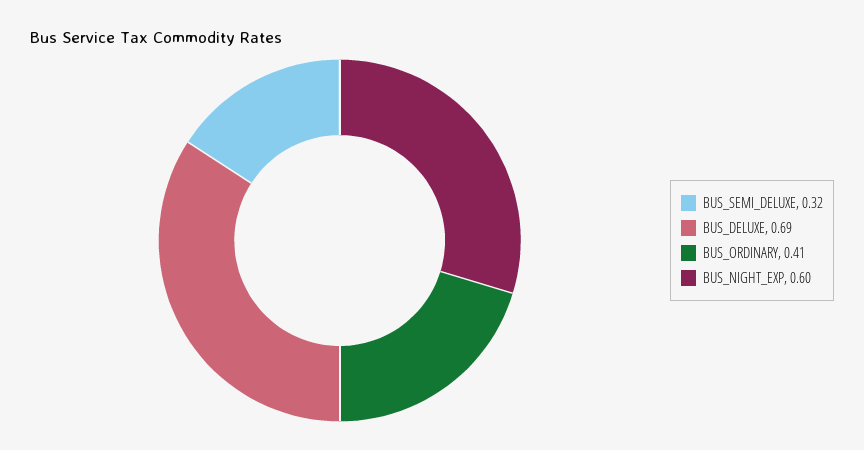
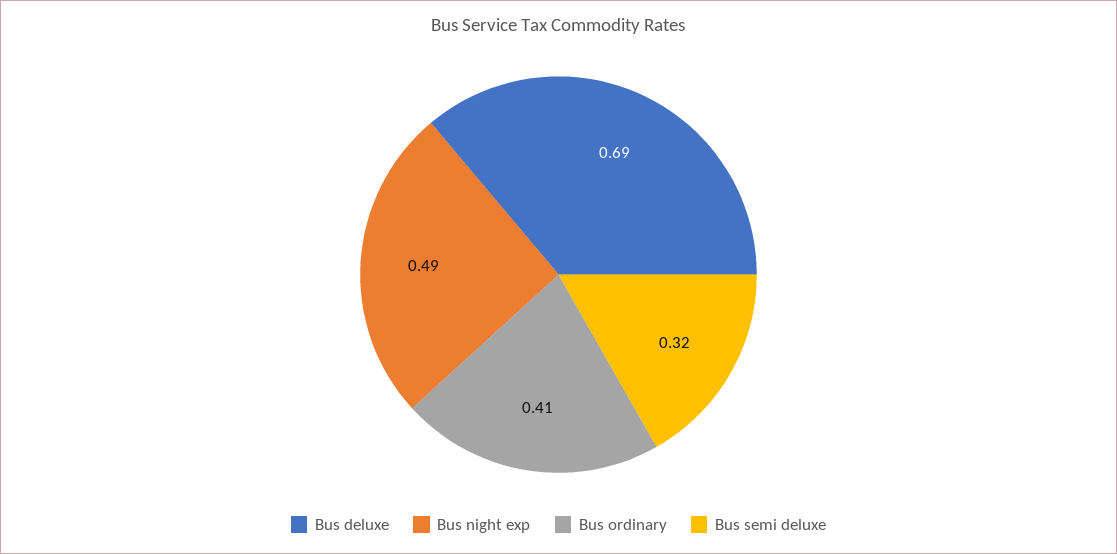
  {
    "BUS_SEMI_DELUXE": 0.32,
    "BUS_DELUXE": 0.69,
    "BUS_ORDINARY": 0.41,
-   "BUS_NIGHT_EXP": 0.6
+   "BUS_NIGHT_EXP": 0.49
  }

